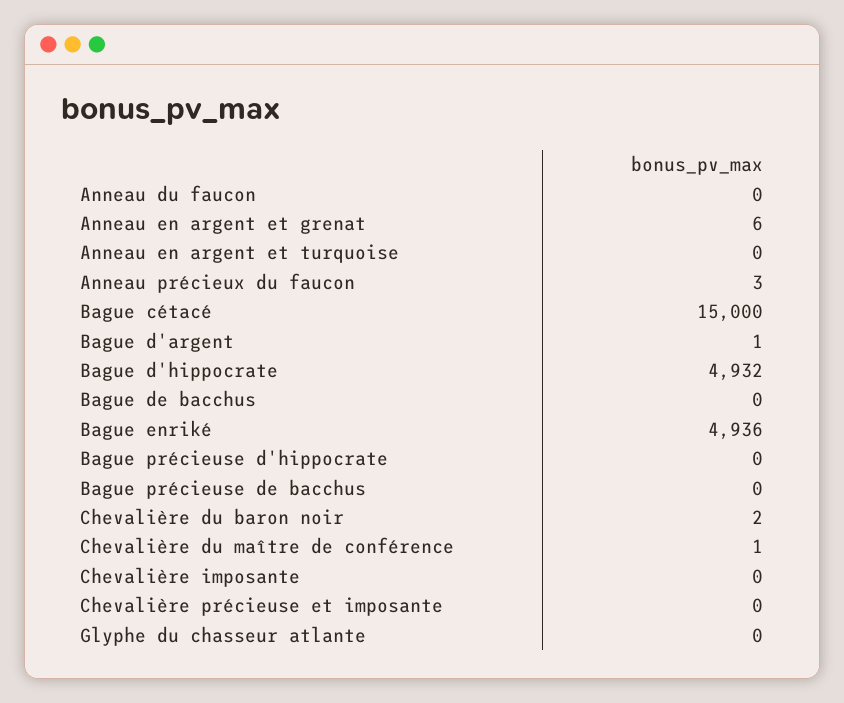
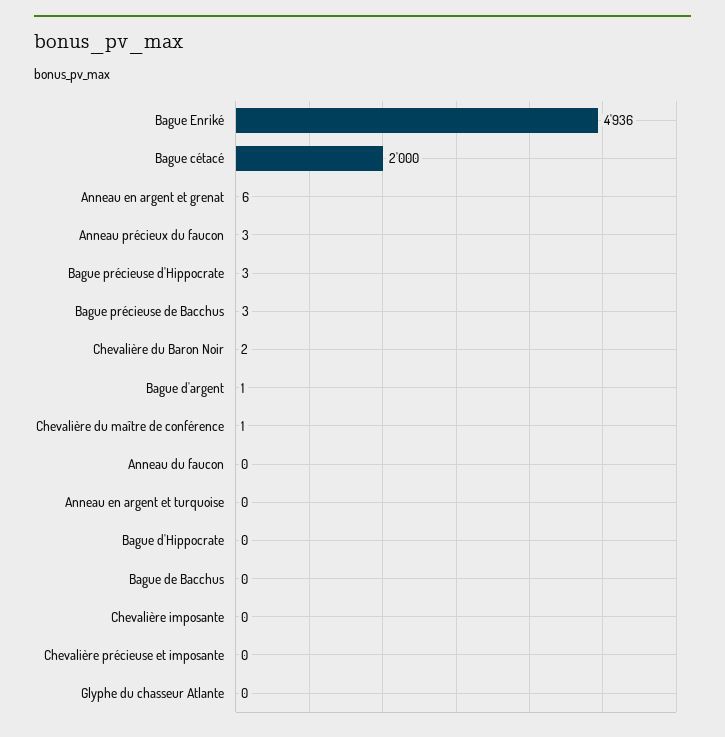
  {
    "Anneau du faucon": 0,
    "Anneau en argent et grenat": 6,
    "Anneau en argent et turquoise": 0,
    "Anneau précieux du faucon": 3,
-   "Bague cétacé": 15000,
+   "Bague cétacé": 2000,
    "Bague d'argent": 1,
-   "Bague d'hippocrate": 4932,
+   "Bague d'hippocrate": 0,
    "Bague de bacchus": 0,
    "Bague enriké": 4936,
-   "Bague précieuse d'hippocrate": 0,
+   "Bague précieuse d'hippocrate": 3,
-   "Bague précieuse de bacchus": 0,
+   "Bague précieuse de bacchus": 3,
    "Chevalière du baron noir": 2,
    "Chevalière du maître de conférence": 1,
    "Chevalière imposante": 0,
    "Chevalière précieuse et imposante": 0,
    "Glyphe du chasseur atlante": 0
  }

